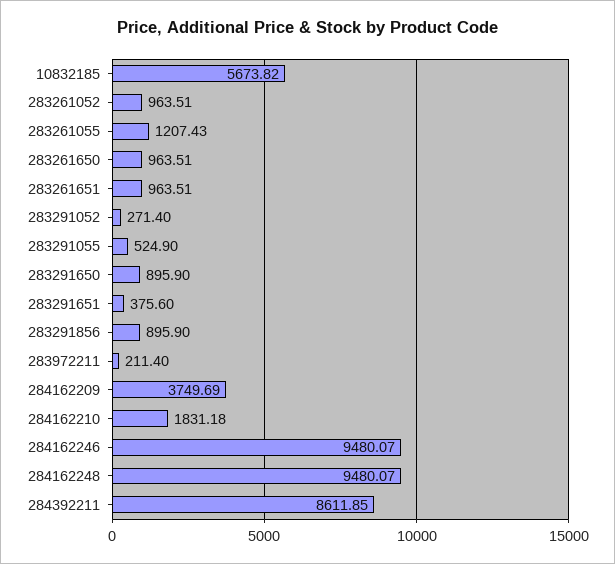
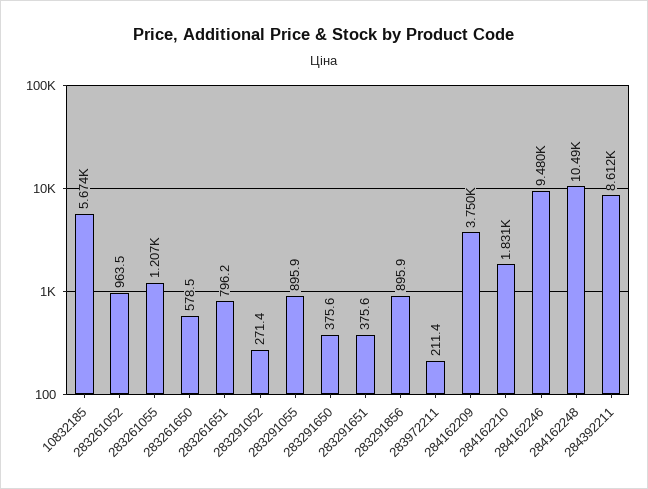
  {
    "10832185": 5673.82,
    "283261052": 963.51,
    "283261055": 1207.43,
-   "283261650": 963.51,
+   "283261650": 578.5,
-   "283261651": 963.51,
+   "283261651": 796.2,
    "283291052": 271.4,
-   "283291055": 524.9,
+   "283291055": 895.9,
-   "283291650": 895.9,
+   "283291650": 375.6,
    "283291651": 375.6,
    "283291856": 895.9,
    "283972211": 211.4,
    "284162209": 3749.69,
    "284162210": 1831.18,
    "284162246": 9480.07,
-   "284162248": 9480.07,
+   "284162248": 10490,
    "284392211": 8611.85
  }

